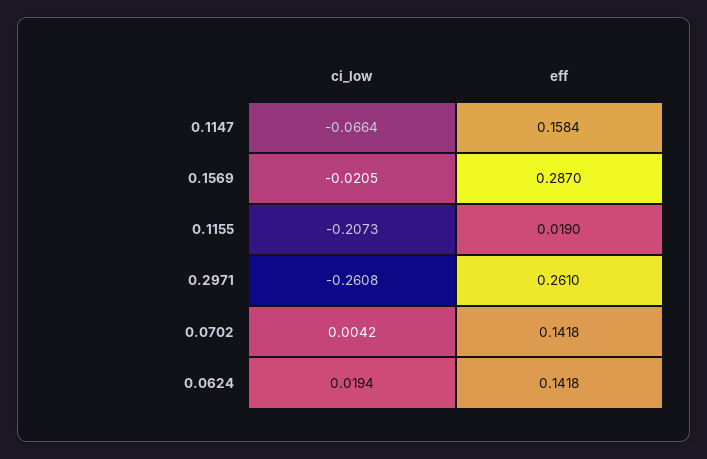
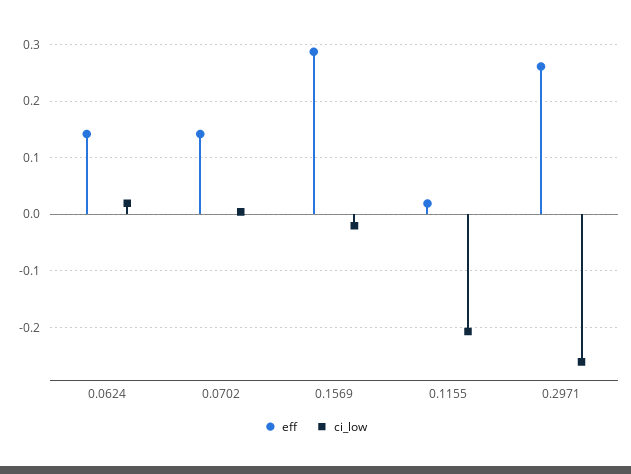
  {
    "ci_low": {
-     "0.1147": -0.0664,
      "0.1569": -0.0205,
      "0.1155": -0.2073,
      "0.2971": -0.2608,
      "0.0702": 0.0042,
      "0.0624": 0.0194
    },
    "eff": {
-     "0.1147": 0.1584,
      "0.1569": 0.287,
      "0.1155": 0.019,
      "0.2971": 0.261,
      "0.0702": 0.1418,
      "0.0624": 0.1418
    }
  }

